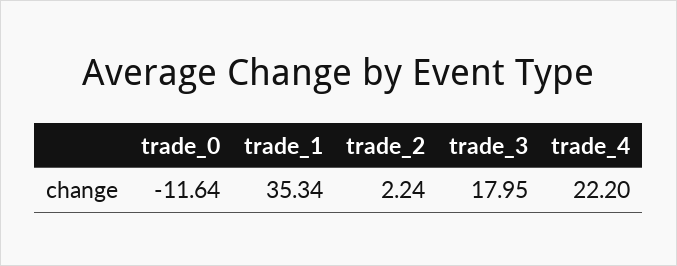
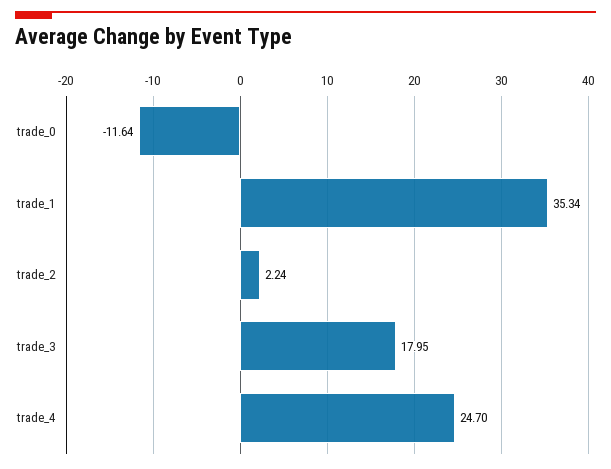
  {
    "trade_0": -11.64,
    "trade_1": 35.34,
    "trade_2": 2.24,
    "trade_3": 17.95,
-   "trade_4": 22.2
+   "trade_4": 24.7
  }

